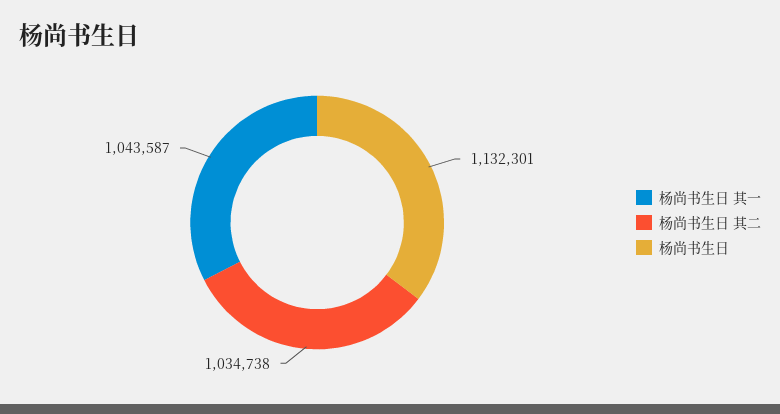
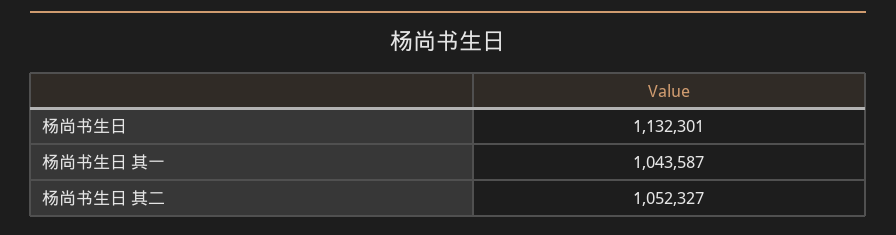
  {
    "杨尚书生日 其一": 1043587,
-   "杨尚书生日 其二": 1034738,
+   "杨尚书生日 其二": 1052327,
    "杨尚书生日": 1132301
  }

